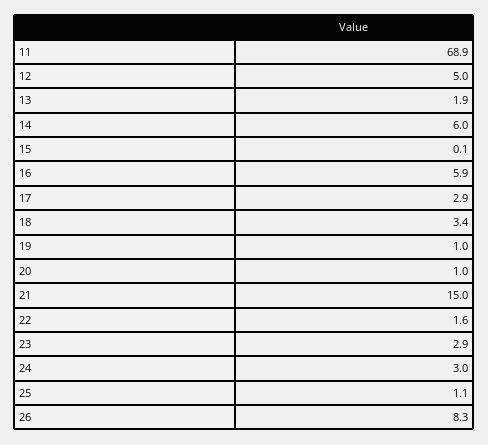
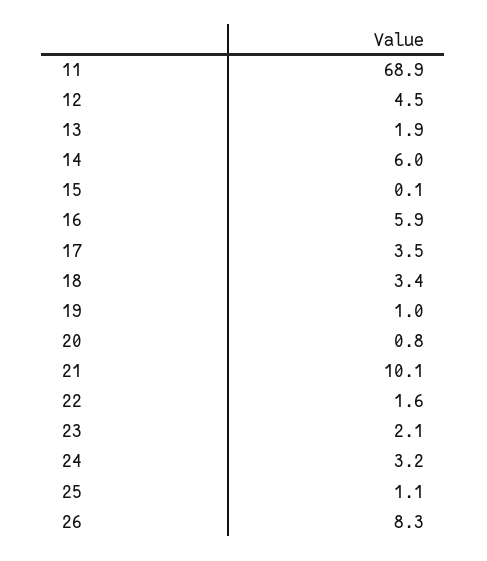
  {
    "11": 68.9,
-   "12": 5,
+   "12": 4.5,
    "13": 1.9,
    "14": 6,
    "15": 0.1,
    "16": 5.9,
-   "17": 2.9,
+   "17": 3.5,
    "18": 3.4,
    "19": 1,
-   "20": 1,
+   "20": 0.8,
-   "21": 15,
+   "21": 10.1,
    "22": 1.6,
-   "23": 2.9,
+   "23": 2.1,
-   "24": 3,
+   "24": 3.2,
    "25": 1.1,
    "26": 8.3
  }

